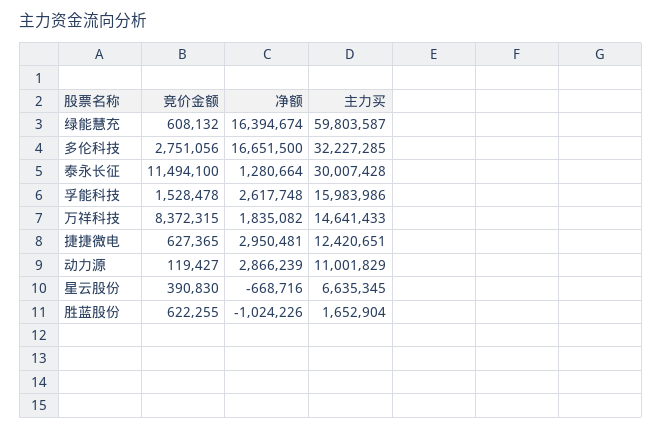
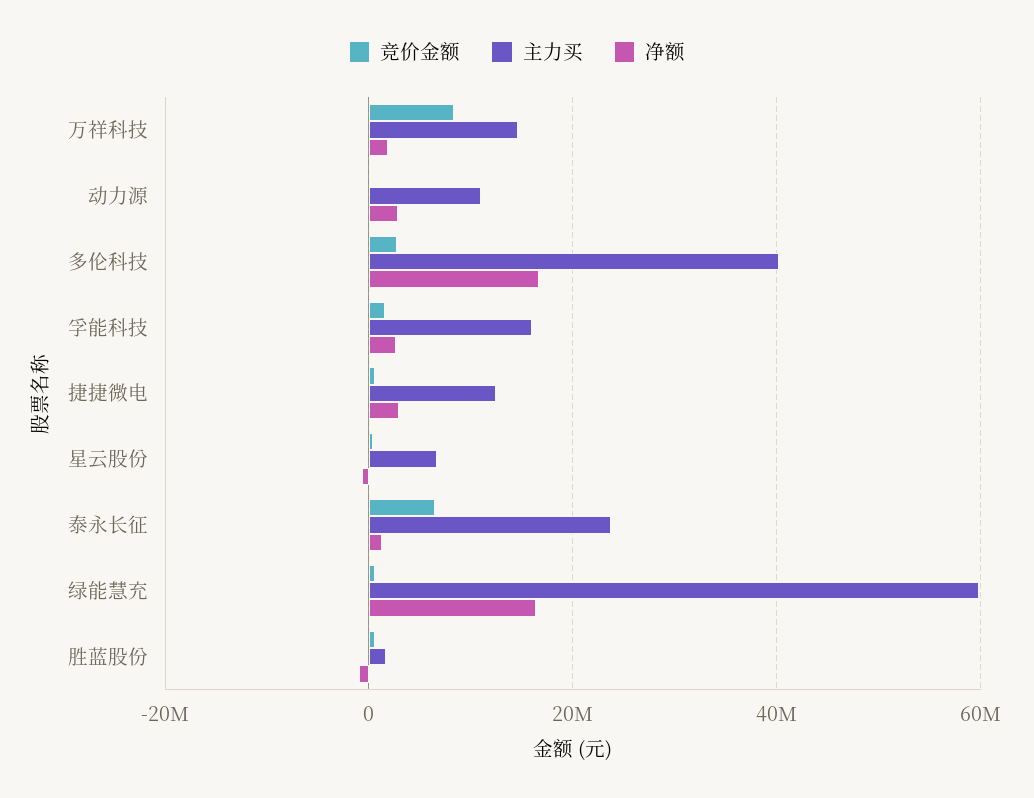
  {
    "竞价金额": {
      "绿能慧充": 608132,
      "多伦科技": 2751056,
-     "泰永长征": 11494100,
+     "泰永长征": 6000000,
      "孚能科技": 1528478,
      "万祥科技": 8372315,
      "捷捷微电": 627365,
      "动力源": 119427,
      "星云股份": 390830,
      "胜蓝股份": 622255
    },
    "净额": {
      "绿能慧充": 16394674,
      "多伦科技": 16651500,
      "泰永长征": 1280664,
      "孚能科技": 2617748,
      "万祥科技": 1835082,
      "捷捷微电": 2950481,
      "动力源": 2866239,
      "星云股份": -668716,
      "胜蓝股份": -1024226
    },
    "主力买": {
      "绿能慧充": 59803587,
-     "多伦科技": 32227285,
+     "多伦科技": 40000000,
-     "泰永长征": 30007428,
+     "泰永长征": 24000000,
      "孚能科技": 15983986,
      "万祥科技": 14641433,
      "捷捷微电": 12420651,
      "动力源": 11001829,
      "星云股份": 6635345,
      "胜蓝股份": 1652904
    }
  }

